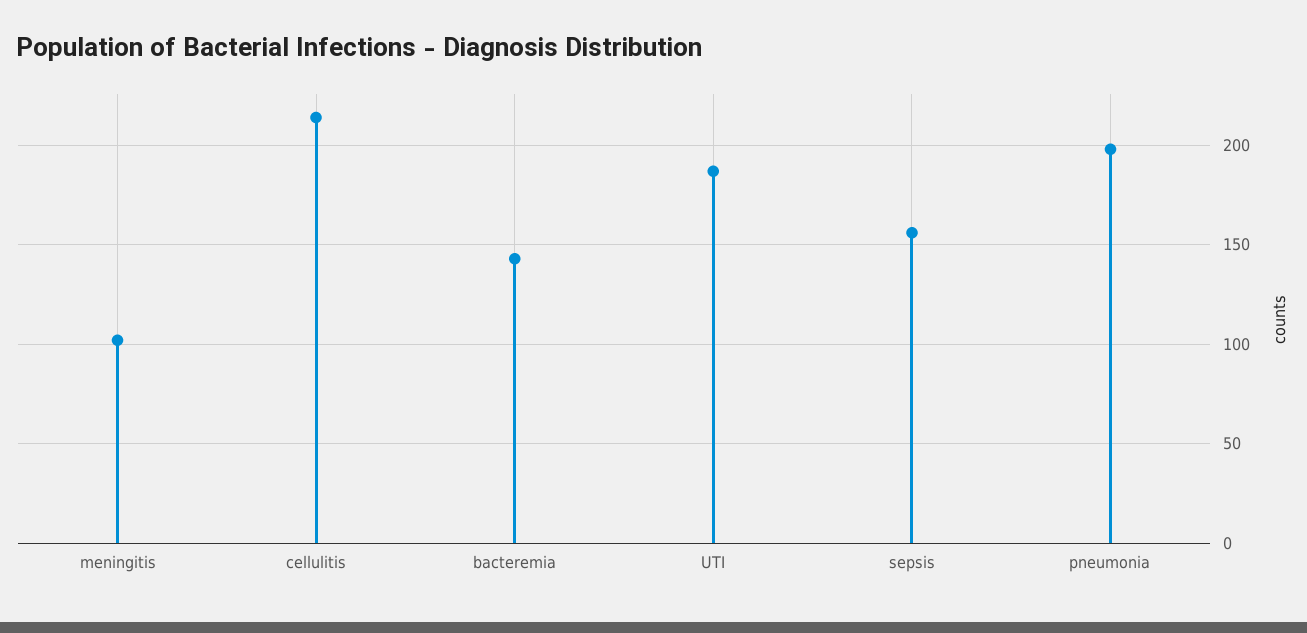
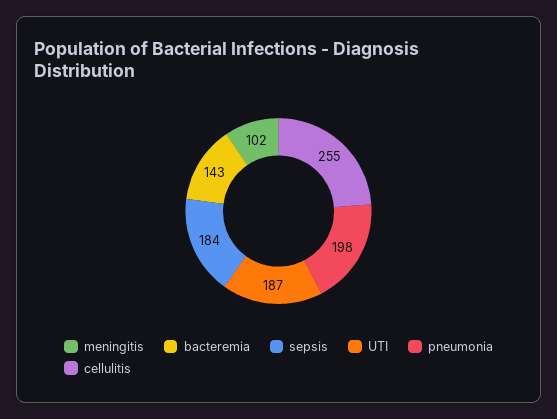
  {
    "meningitis": 102,
-   "cellulitis": 215,
+   "cellulitis": 255,
    "bacteremia": 143,
    "UTI": 187,
-   "sepsis": 155,
+   "sepsis": 184,
    "pneumonia": 198
  }

